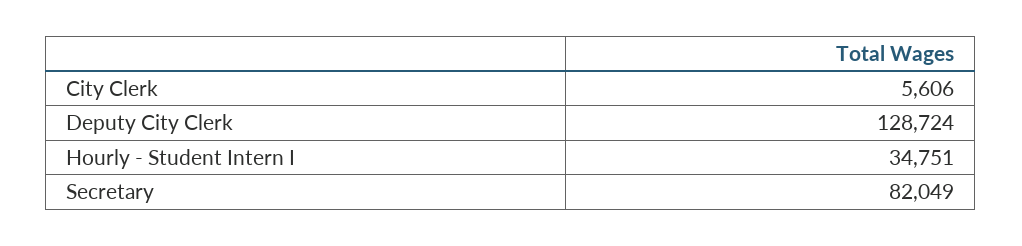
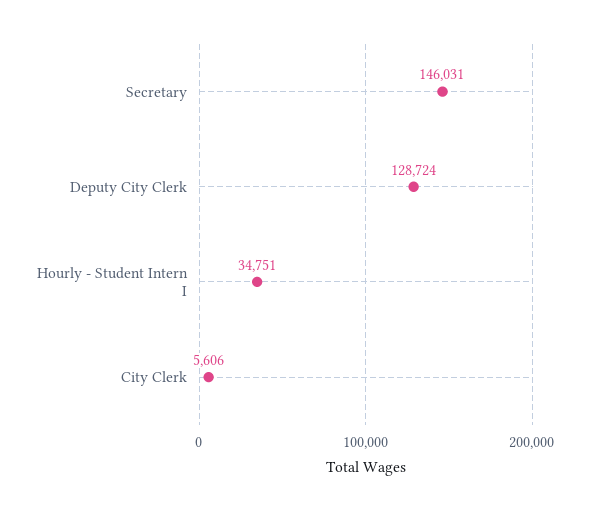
  {
    "City Clerk": 5606,
    "Deputy City Clerk": 128724,
    "Hourly - Student Intern I": 34751,
-   "Secretary": 82049
+   "Secretary": 146031
  }

